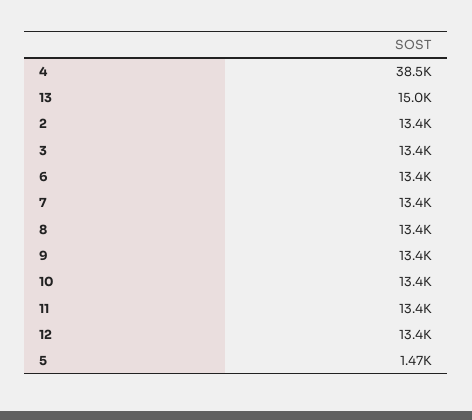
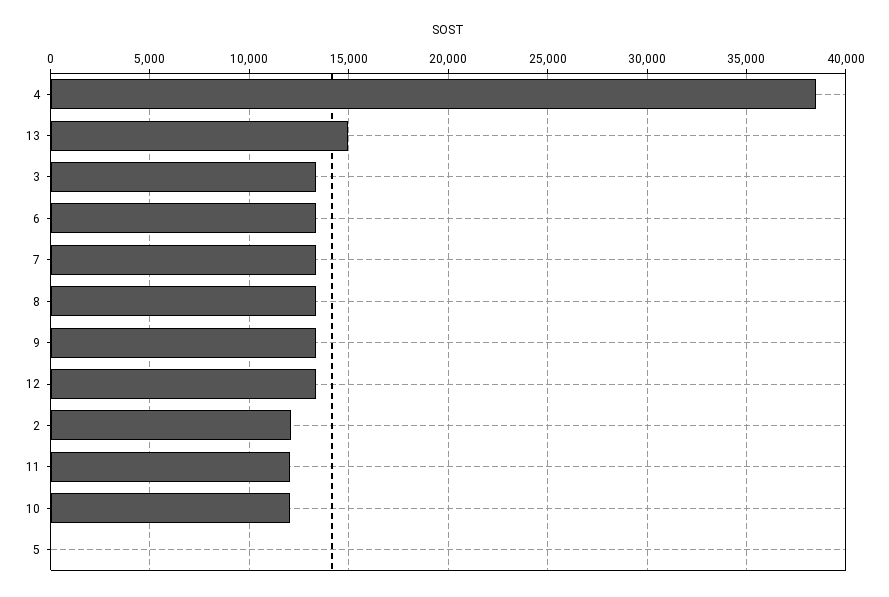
  {
    "4": 38500,
    "13": 15000,
-   "2": 13400,
+   "2": 12000,
    "3": 13400,
    "6": 13400,
    "7": 13400,
    "8": 13400,
    "9": 13400,
-   "10": 13400,
+   "10": 12000,
-   "11": 13400,
+   "11": 12000,
    "12": 13400,
-   "5": 1470
+   "5": 0
  }

